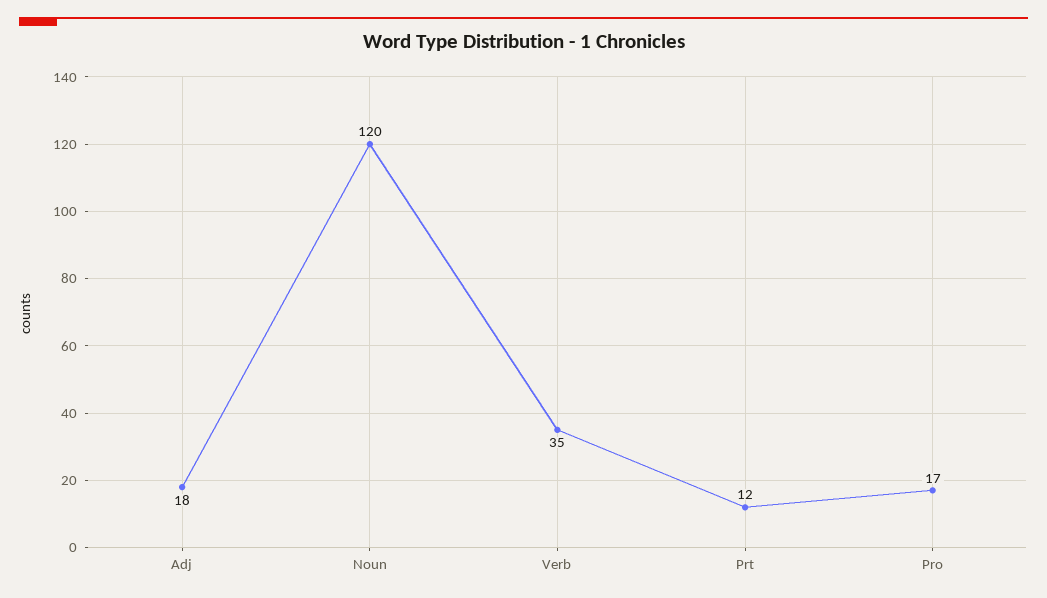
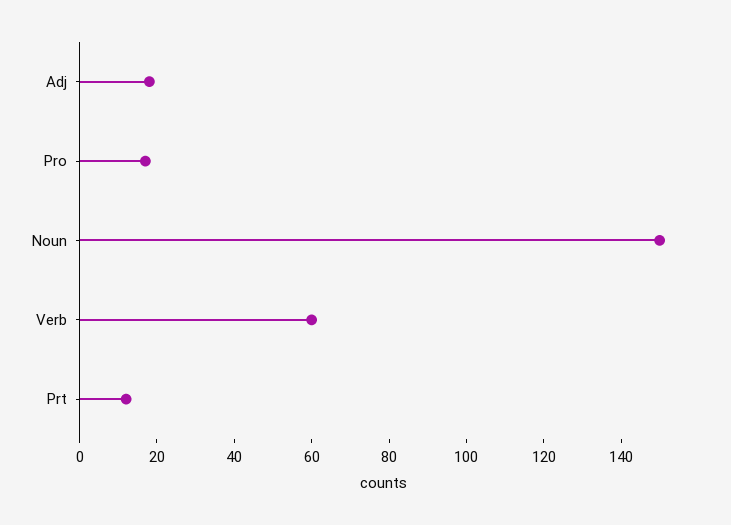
  {
    "Adj": 18,
-   "Noun": 120,
+   "Noun": 150,
-   "Verb": 35,
+   "Verb": 60,
    "Prt": 12,
    "Pro": 17
  }

